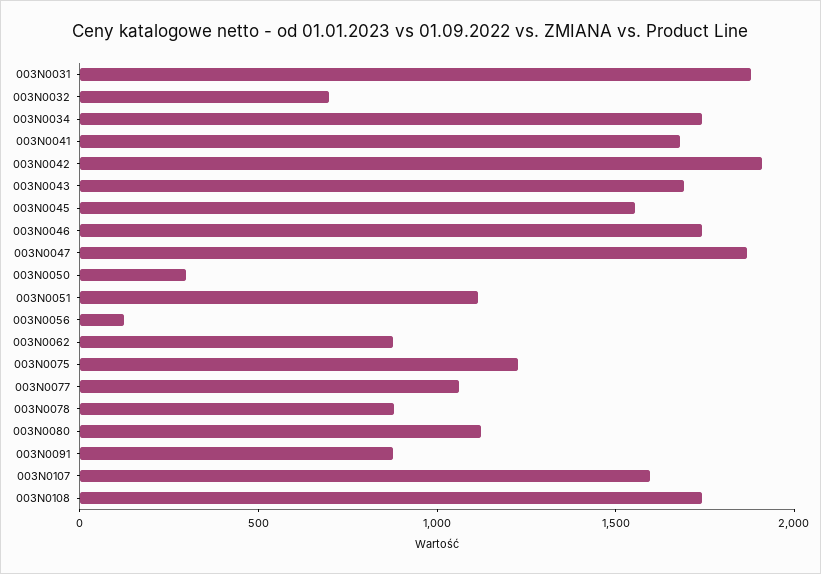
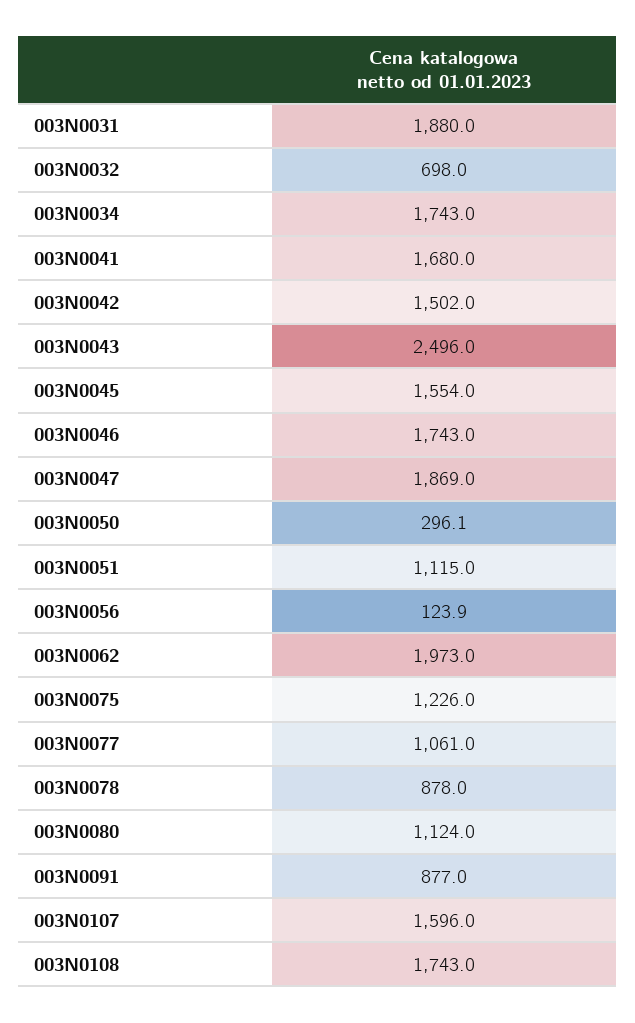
  {
    "003N0031": 1880,
    "003N0032": 698,
    "003N0034": 1743,
    "003N0041": 1680,
-   "003N0042": 1900,
+   "003N0042": 1502,
-   "003N0043": 1700,
+   "003N0043": 2496,
    "003N0045": 1554,
    "003N0046": 1743,
    "003N0047": 1869,
    "003N0050": 296.1,
    "003N0051": 1115,
    "003N0056": 123.9,
-   "003N0062": 900,
+   "003N0062": 1973,
    "003N0075": 1226,
    "003N0077": 1061,
    "003N0078": 878,
    "003N0080": 1124,
    "003N0091": 877,
    "003N0107": 1596,
    "003N0108": 1743
  }

